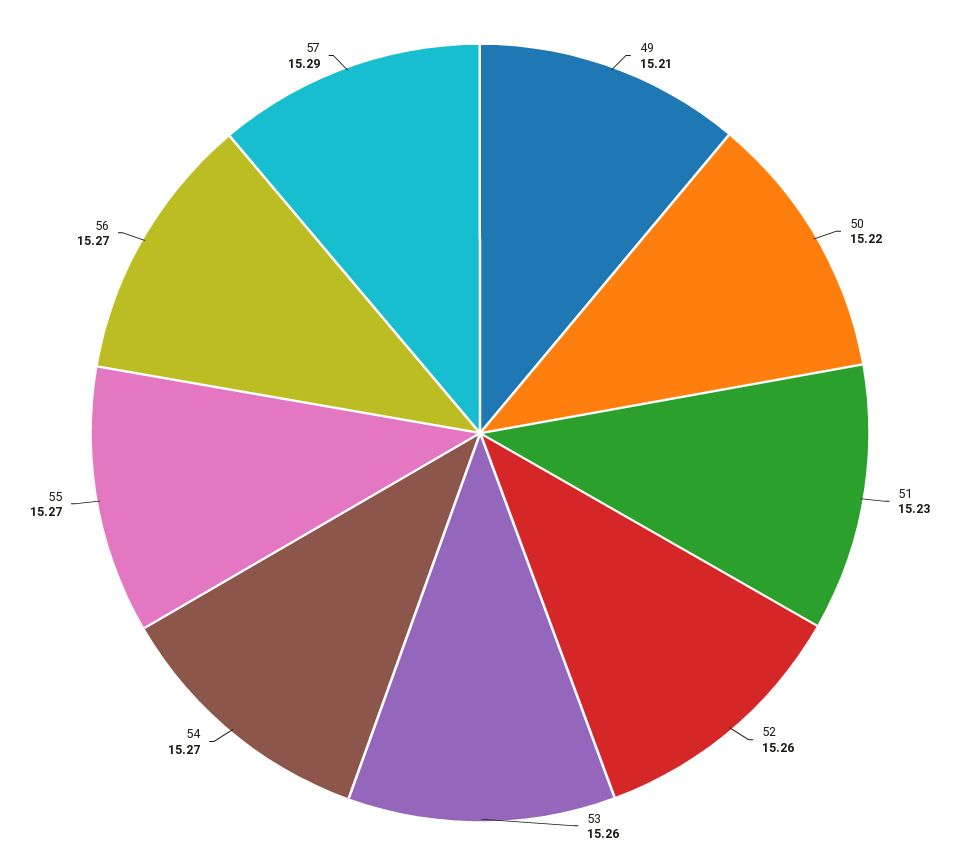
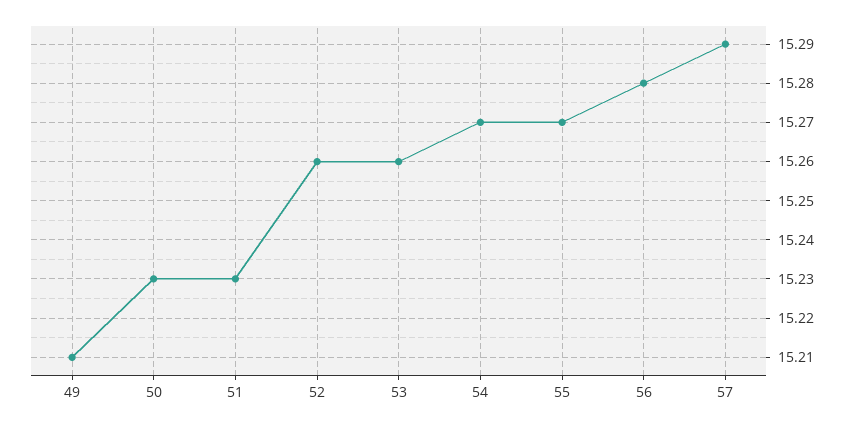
  {
    "49": 15.21,
-   "50": 15.22,
+   "50": 15.23,
    "51": 15.23,
    "52": 15.26,
    "53": 15.26,
    "54": 15.27,
    "55": 15.27,
-   "56": 15.27,
+   "56": 15.28,
    "57": 15.29
  }

